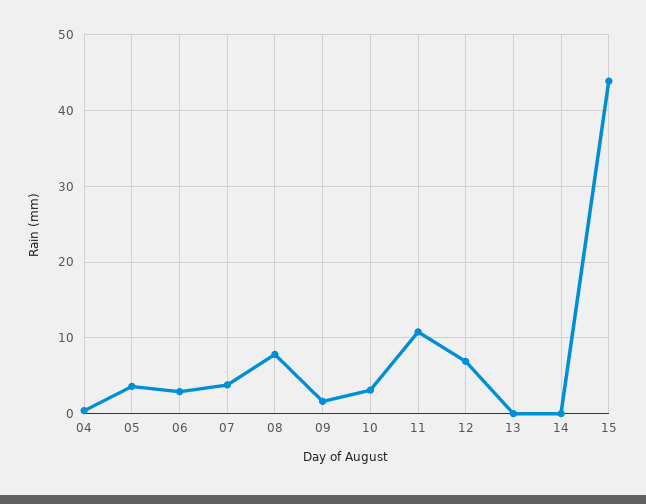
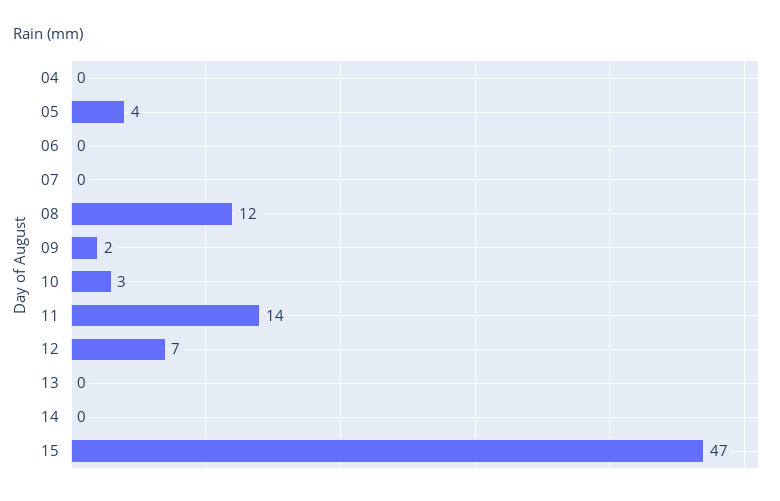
  {
    "04": 0,
    "05": 4,
-   "06": 3,
+   "06": 0,
-   "07": 4,
+   "07": 0,
-   "08": 8,
+   "08": 12,
    "09": 2,
    "10": 3,
-   "11": 11,
+   "11": 14,
    "12": 7,
    "13": 0,
    "14": 0,
-   "15": 44
+   "15": 47
  }

